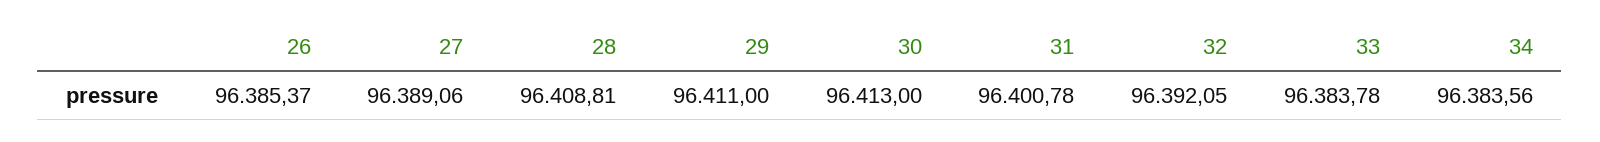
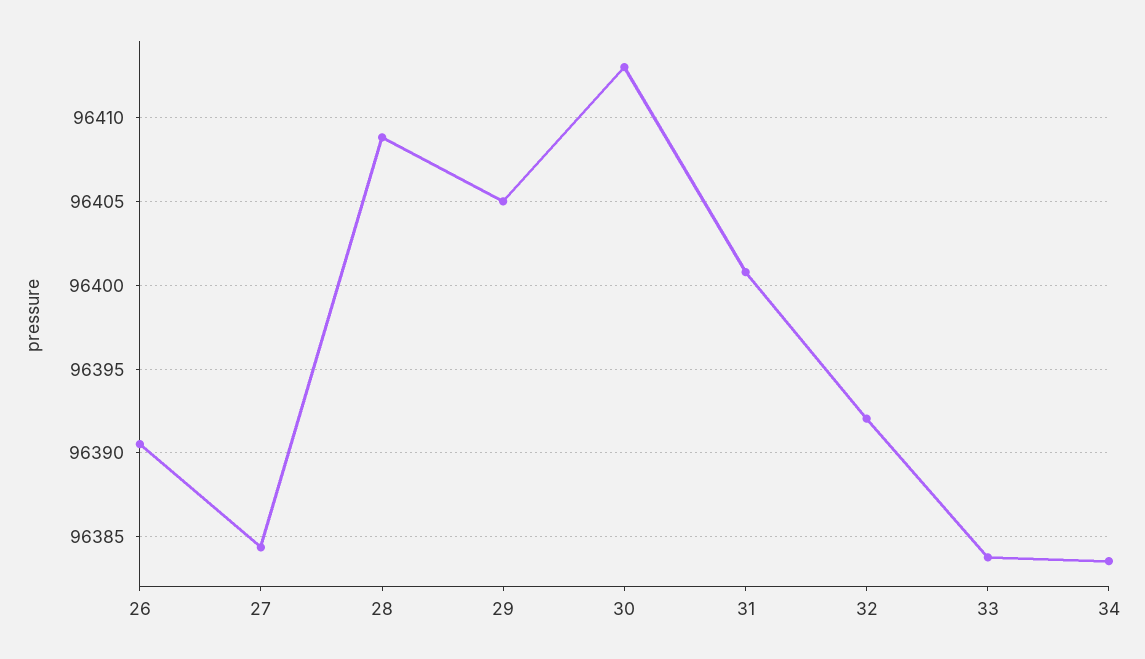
  {
-   "26": 96385.37,
+   "26": 96390.5,
-   "27": 96389.06,
+   "27": 96384.5,
    "28": 96408.81,
-   "29": 96411,
+   "29": 96405,
    "30": 96413,
    "31": 96400.78,
    "32": 96392.05,
    "33": 96383.78,
    "34": 96383.56
  }

